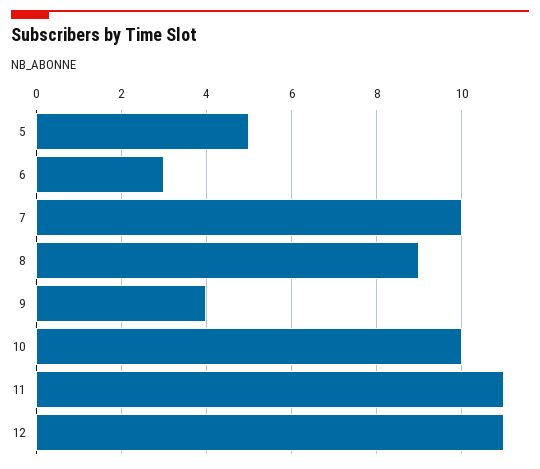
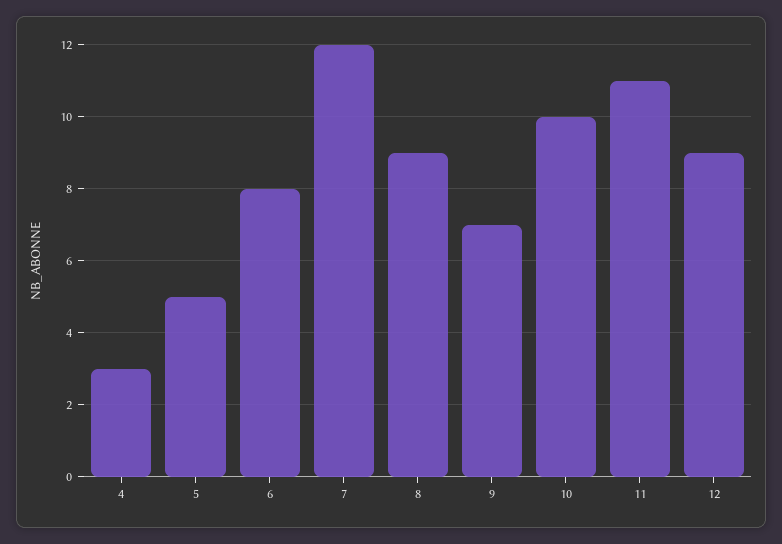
  {
    "5": 5,
-   "6": 3,
+   "6": 8,
-   "7": 10,
+   "7": 12,
    "8": 9,
-   "9": 4,
+   "9": 7,
    "10": 10,
    "11": 11,
-   "12": 11
+   "12": 9,
+   "4": 3
  }

